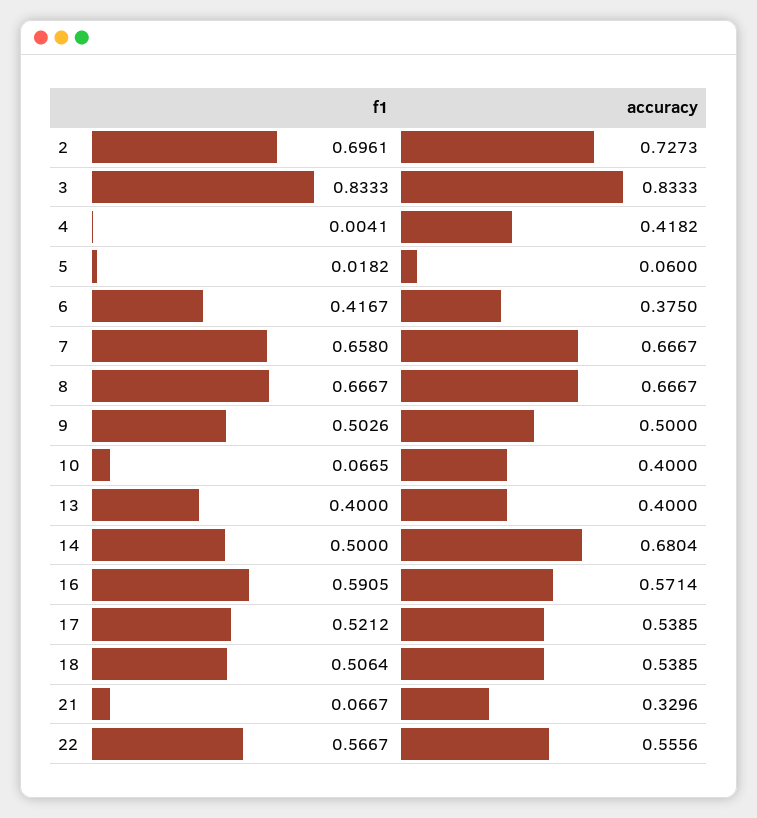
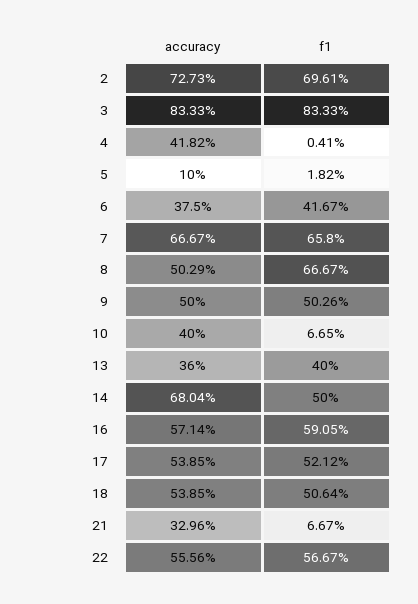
  {
    "f1": {
      "2": 0.6961,
      "3": 0.8333,
      "4": 0.0041,
      "5": 0.0182,
      "6": 0.4167,
      "7": 0.658,
      "8": 0.6667,
      "9": 0.5026,
      "10": 0.0665,
      "13": 0.4,
      "14": 0.5,
      "16": 0.5905,
      "17": 0.5212,
      "18": 0.5064,
      "21": 0.0667,
      "22": 0.5667
    },
    "accuracy": {
      "2": 0.7273,
      "3": 0.8333,
      "4": 0.4182,
-     "5": 0.06,
+     "5": 0.1,
      "6": 0.375,
      "7": 0.6667,
-     "8": 0.6667,
+     "8": 0.5029,
      "9": 0.5,
      "10": 0.4,
-     "13": 0.4,
+     "13": 0.36,
      "14": 0.6804,
      "16": 0.5714,
      "17": 0.5385,
      "18": 0.5385,
      "21": 0.3296,
      "22": 0.5556
    }
  }

